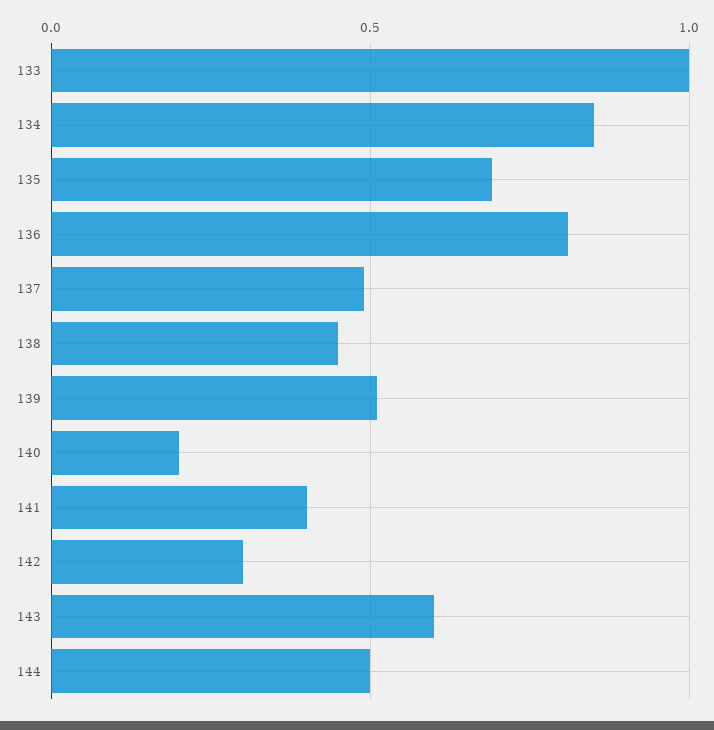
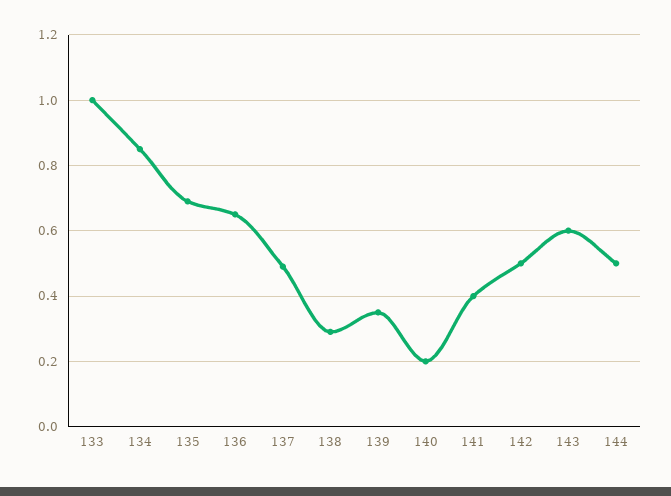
  {
    "133": 1,
    "134": 0.85,
    "135": 0.7,
-   "136": 0.8,
+   "136": 0.65,
    "137": 0.5,
-   "138": 0.45,
+   "138": 0.3,
-   "139": 0.5,
+   "139": 0.35,
    "140": 0.2,
    "141": 0.4,
-   "142": 0.3,
+   "142": 0.5,
    "143": 0.6,
    "144": 0.5
  }

